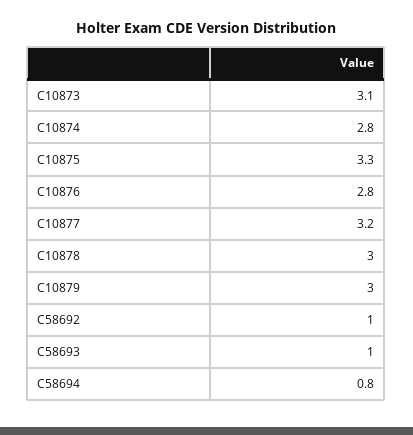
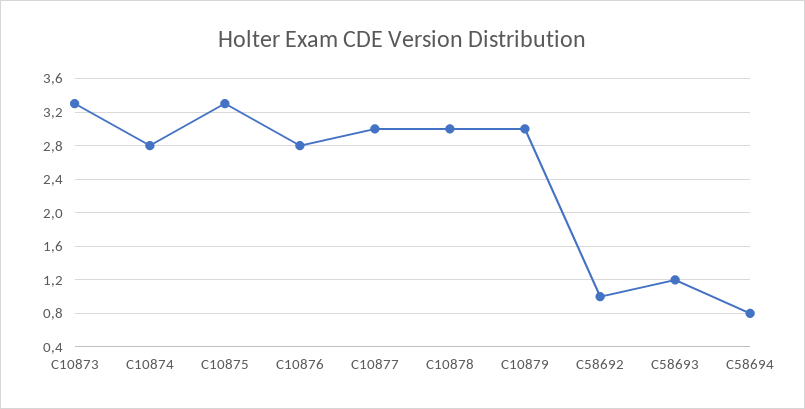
  {
-   "C10873": 3.1,
+   "C10873": 3.3,
    "C10874": 2.8,
    "C10875": 3.3,
    "C10876": 2.8,
-   "C10877": 3.2,
+   "C10877": 3,
    "C10878": 3,
    "C10879": 3,
    "C58692": 1,
-   "C58693": 1,
+   "C58693": 1.2,
    "C58694": 0.8
  }

